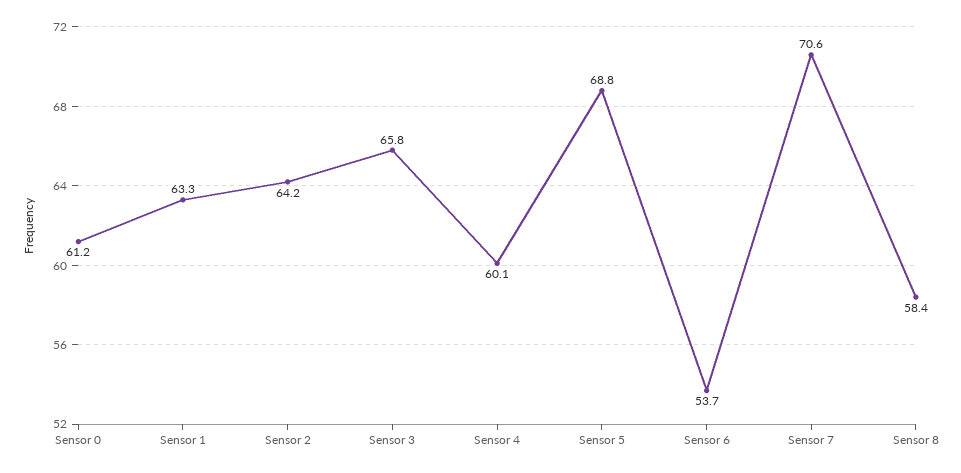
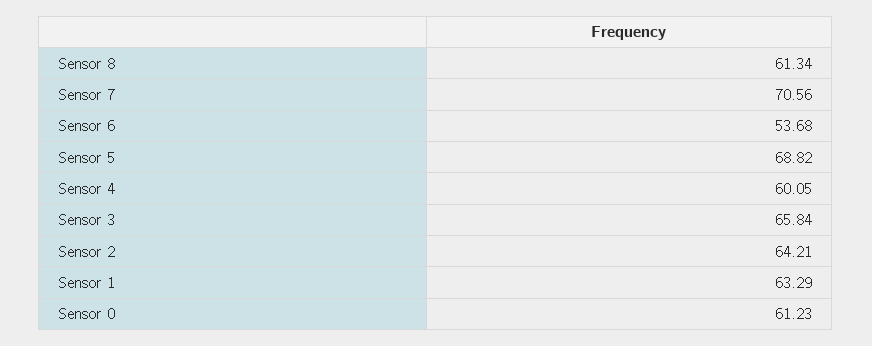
  {
    "Sensor 0": 61.23,
    "Sensor 1": 63.29,
    "Sensor 2": 64.21,
    "Sensor 3": 65.84,
    "Sensor 4": 60.05,
    "Sensor 5": 68.82,
    "Sensor 6": 53.68,
    "Sensor 7": 70.56,
-   "Sensor 8": 58.4
+   "Sensor 8": 61.34
  }

